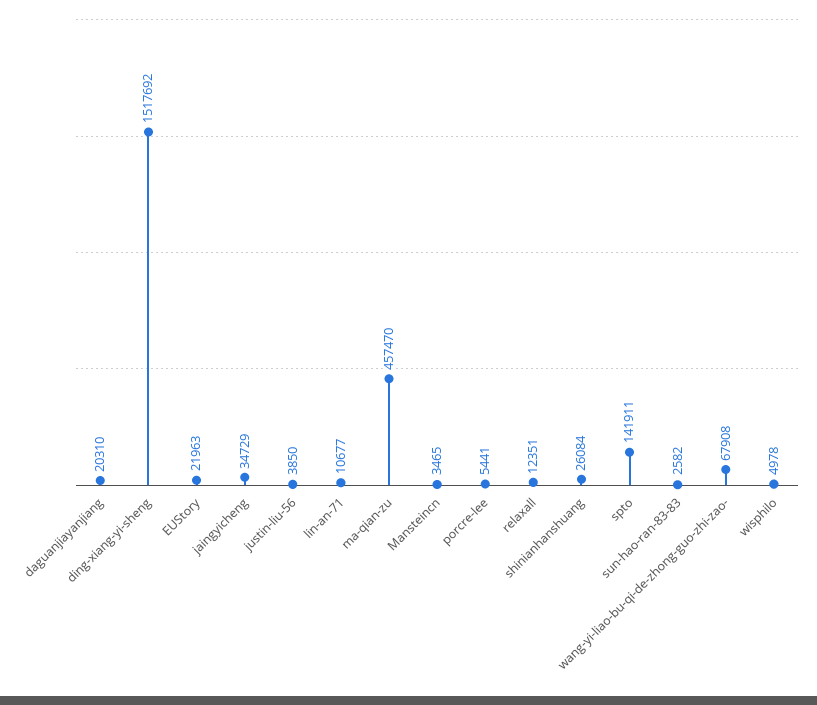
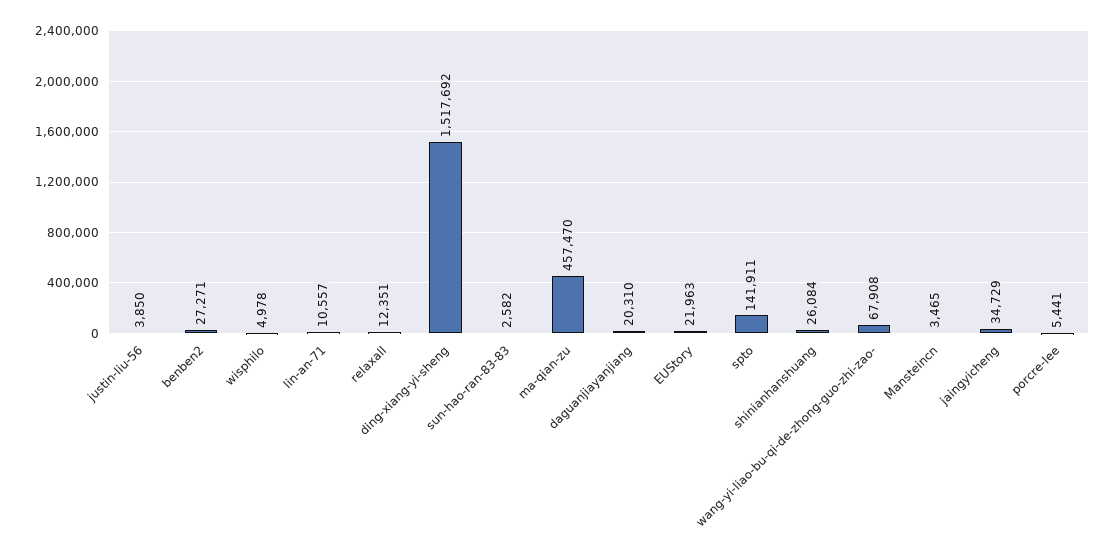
  {
    "daguanjiayanjiang": 20310,
    "ding-xiang-yi-sheng": 1517692,
    "EUStory": 21963,
    "jaingyicheng": 34729,
    "justin-liu-56": 3850,
-   "lin-an-71": 10677,
+   "lin-an-71": 10557,
    "ma-qian-zu": 457470,
    "Mansteincn": 3465,
    "porcre-lee": 5441,
    "relaxall": 12351,
    "shinianhanshuang": 26084,
    "spto": 141911,
    "sun-hao-ran-83-83": 2582,
    "wang-yi-liao-bu-qi-de-zhong-guo-zhi-zao-": 67908,
-   "wisphilo": 4978
+   "wisphilo": 4978,
+   "benben2": 27271
  }

